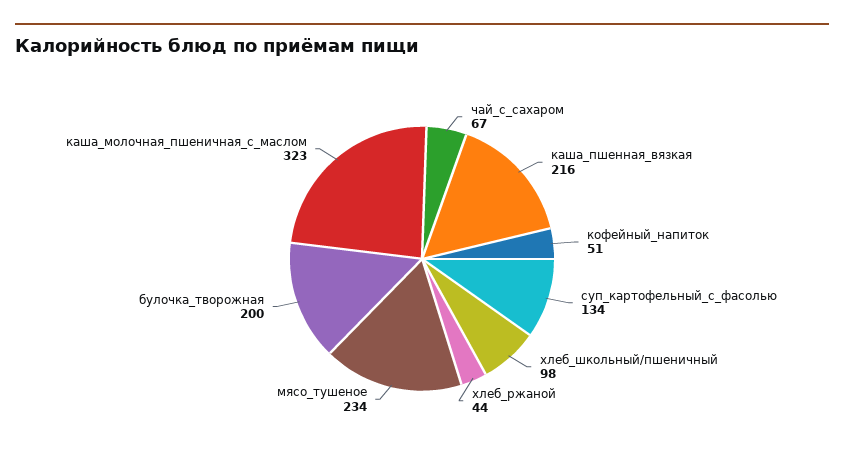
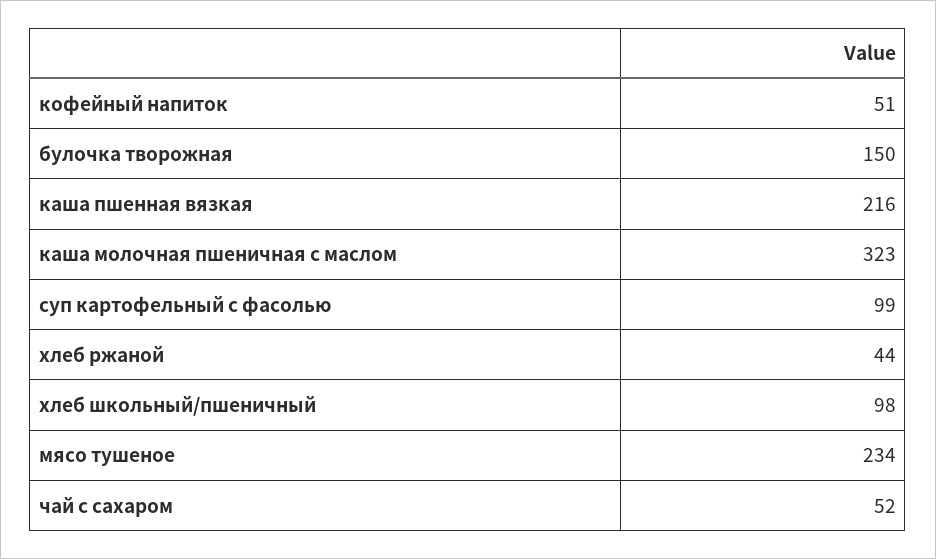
  {
-   "чай_с_сахаром": 67,
+   "чай_с_сахаром": 52,
    "каша_пшенная_вязкая": 216,
    "кофейный_напиток": 51,
-   "суп_картофельный_с_фасолью": 134,
+   "суп_картофельный_с_фасолью": 99,
    "хлеб_школьный/пшеничный": 98,
    "хлеб_ржаной": 44,
    "мясо_тушеное": 234,
-   "булочка_творожная": 200,
+   "булочка_творожная": 150,
    "каша_молочная_пшеничная_с_маслом": 323
  }

